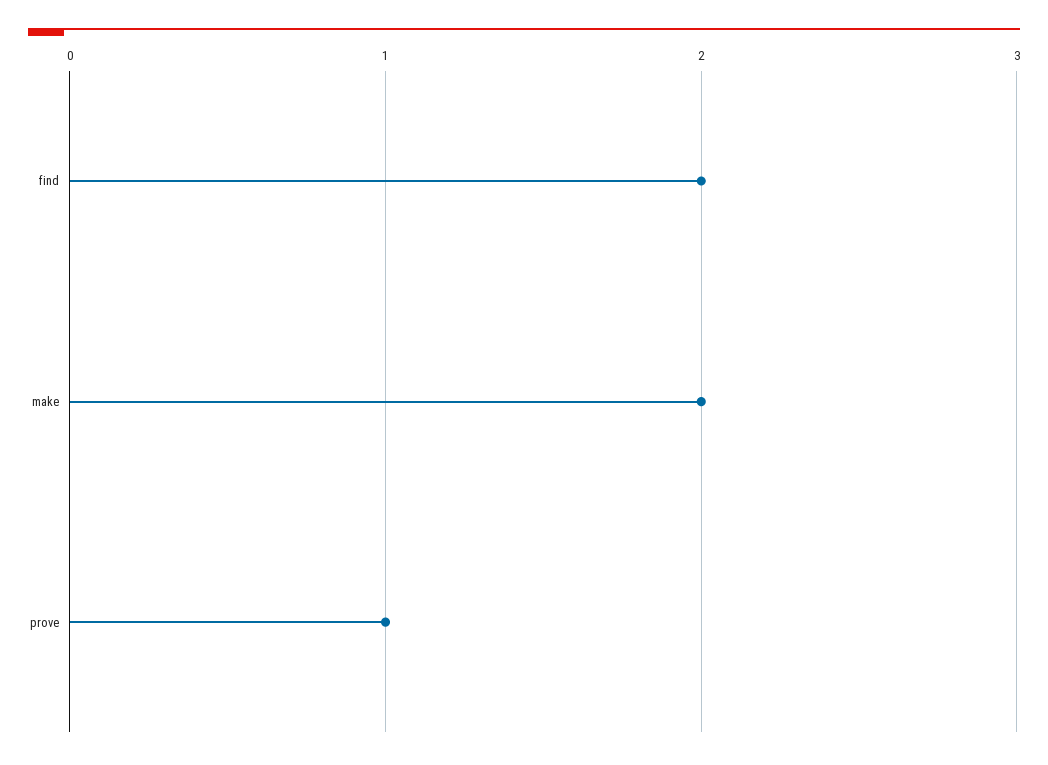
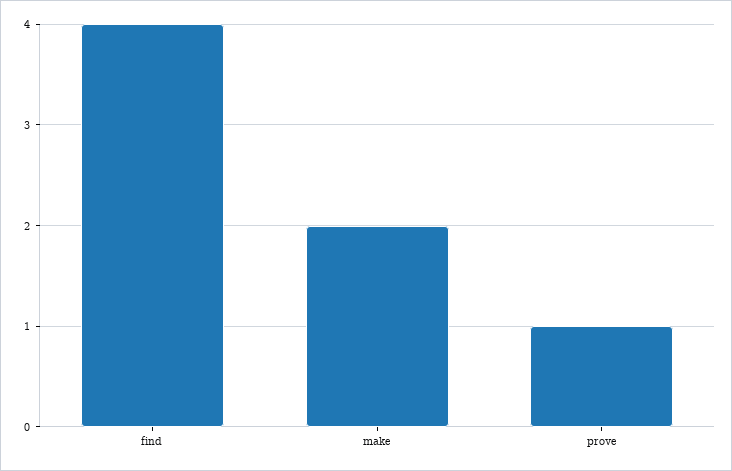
  {
-   "find": 2,
+   "find": 4,
    "make": 2,
    "prove": 1
  }

